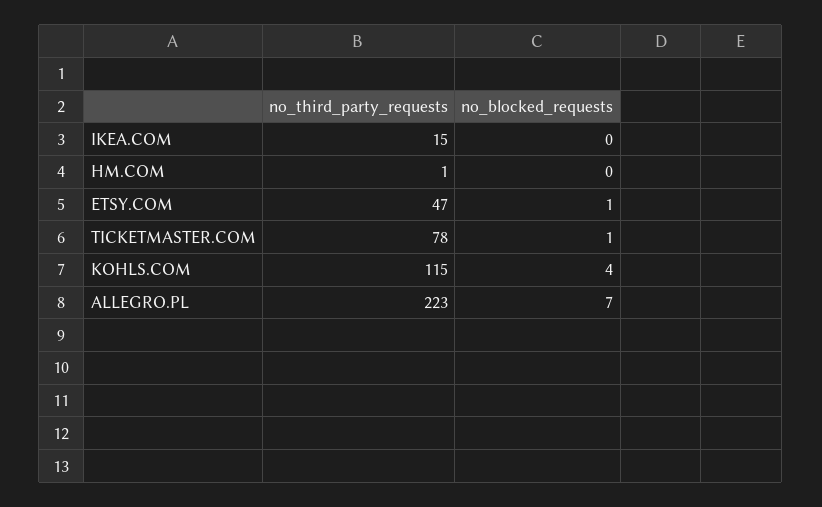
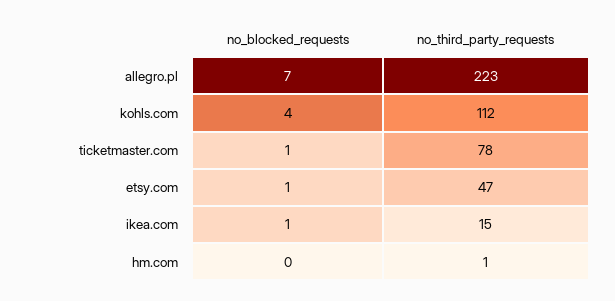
  {
    "no_third_party_requests": {
      "IKEA.COM": 15,
      "HM.COM": 1,
      "ETSY.COM": 47,
      "TICKETMASTER.COM": 78,
-     "KOHLS.COM": 115,
+     "KOHLS.COM": 112,
      "ALLEGRO.PL": 223
    },
    "no_blocked_requests": {
-     "IKEA.COM": 0,
+     "IKEA.COM": 1,
      "HM.COM": 0,
      "ETSY.COM": 1,
      "TICKETMASTER.COM": 1,
      "KOHLS.COM": 4,
      "ALLEGRO.PL": 7
    }
  }

